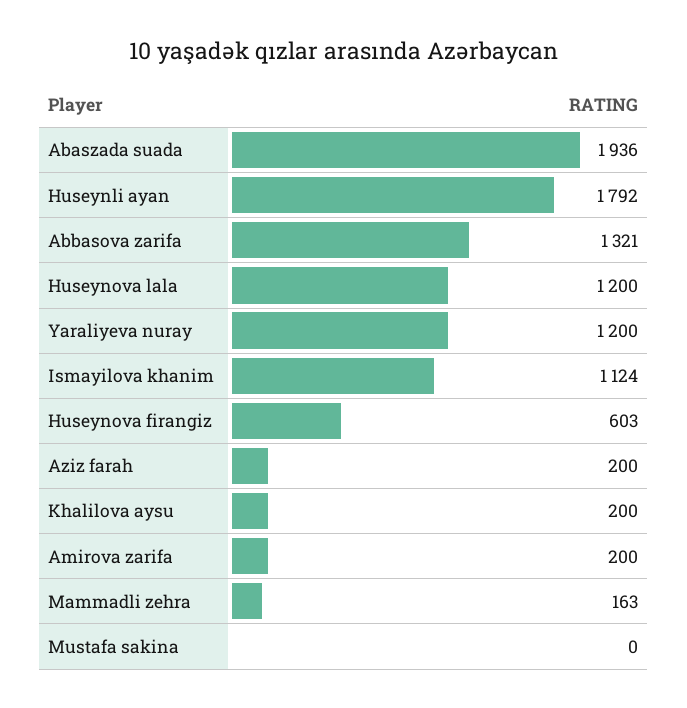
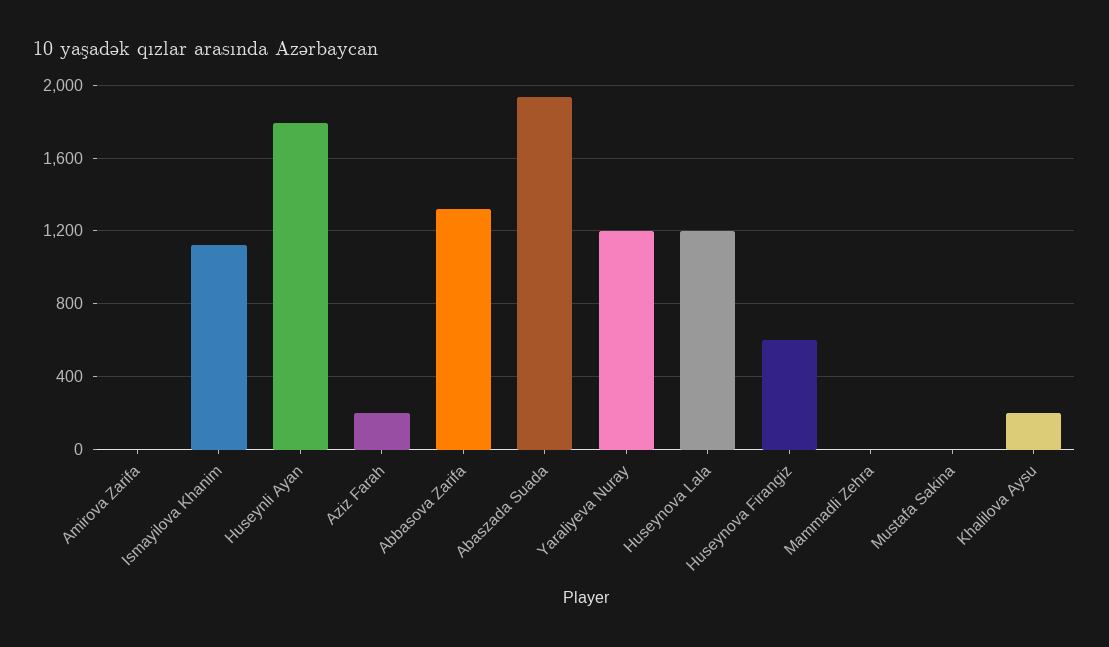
  {
    "Abaszada suada": 1936,
    "Huseynli ayan": 1792,
    "Abbasova zarifa": 1321,
    "Huseynova lala": 1200,
    "Yaraliyeva nuray": 1200,
    "Ismayilova khanim": 1124,
    "Huseynova firangiz": 603,
    "Aziz farah": 200,
    "Khalilova aysu": 200,
-   "Amirova zarifa": 200,
+   "Amirova zarifa": 0,
-   "Mammadli zehra": 163,
+   "Mammadli zehra": 0,
    "Mustafa sakina": 0
  }

